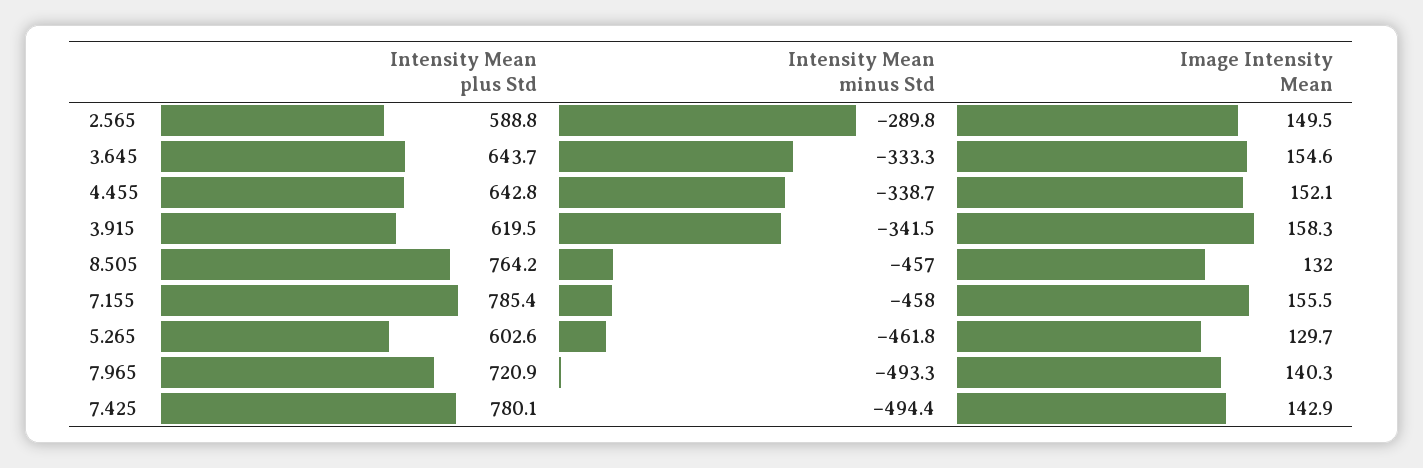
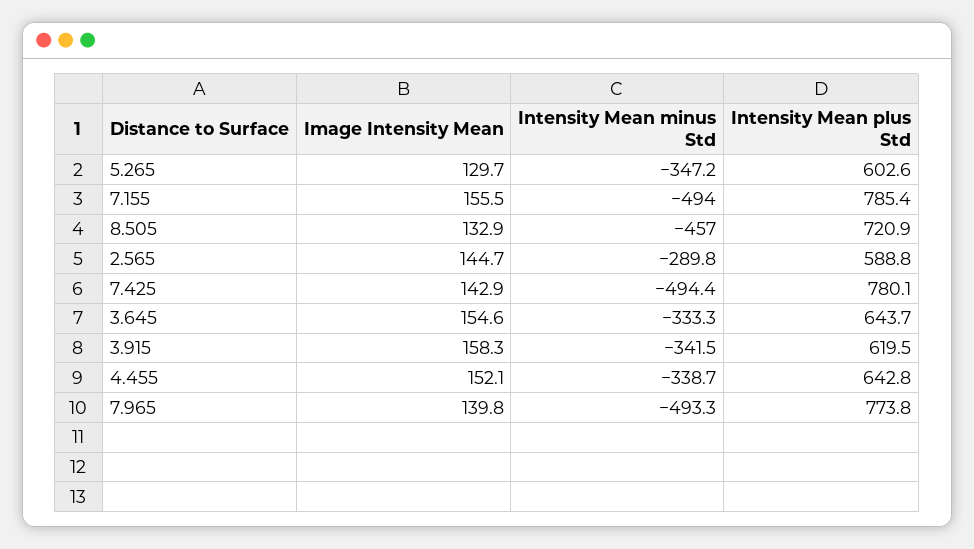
  {
    "Intensity Mean plus Std": {
      "2.565": 588.8,
      "3.645": 643.7,
      "4.455": 642.8,
      "3.915": 619.5,
-     "8.505": 764.2,
+     "8.505": 720.9,
      "7.155": 785.4,
      "5.265": 602.6,
-     "7.965": 720.9,
+     "7.965": 773.8,
      "7.425": 780.1
    },
    "Intensity Mean minus Std": {
      "2.565": -289.8,
      "3.645": -333.3,
      "4.455": -338.7,
      "3.915": -341.5,
      "8.505": -457,
-     "7.155": -458,
+     "7.155": -494,
-     "5.265": -461.8,
+     "5.265": -347.2,
      "7.965": -493.3,
      "7.425": -494.4
    },
    "Image Intensity Mean": {
-     "2.565": 149.5,
+     "2.565": 144.7,
      "3.645": 154.6,
      "4.455": 152.1,
      "3.915": 158.3,
-     "8.505": 132,
+     "8.505": 132.9,
      "7.155": 155.5,
      "5.265": 129.7,
-     "7.965": 140.3,
+     "7.965": 139.8,
      "7.425": 142.9
    }
  }

